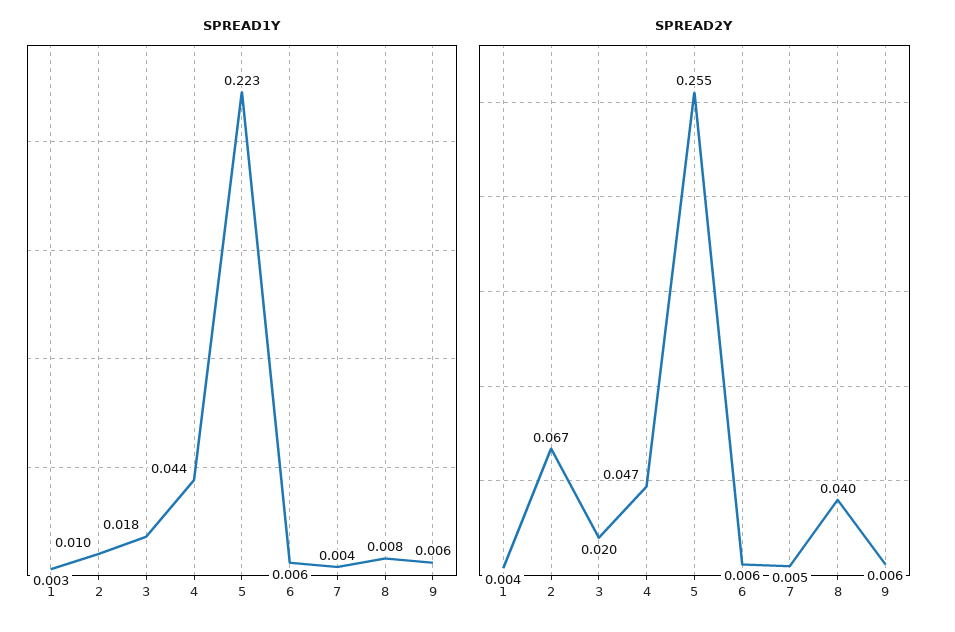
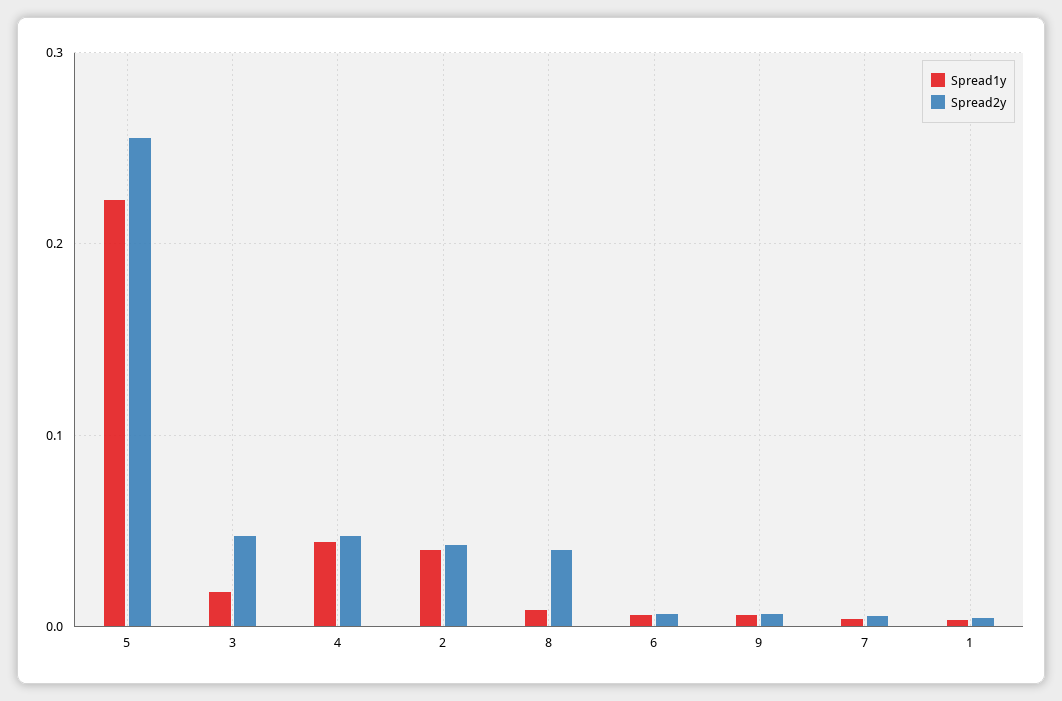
  {
    "SPREAD1Y": {
      "1": 0.003,
-     "2": 0.01,
+     "2": 0.04,
      "3": 0.018,
      "4": 0.044,
      "5": 0.223,
      "6": 0.006,
      "7": 0.004,
      "8": 0.008,
      "9": 0.006
    },
    "SPREAD2Y": {
      "1": 0.004,
-     "2": 0.067,
+     "2": 0.04,
-     "3": 0.02,
+     "3": 0.05,
      "4": 0.047,
      "5": 0.255,
      "6": 0.006,
      "7": 0.005,
      "8": 0.04,
      "9": 0.006
    }
  }

